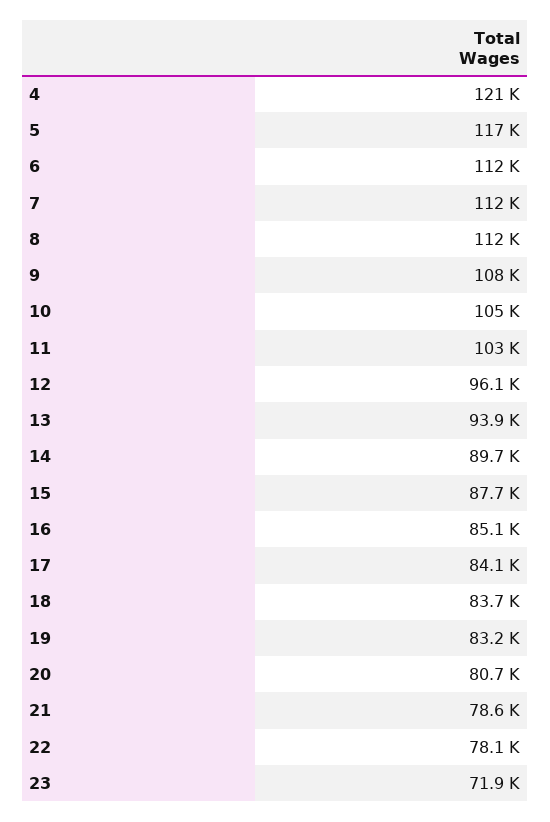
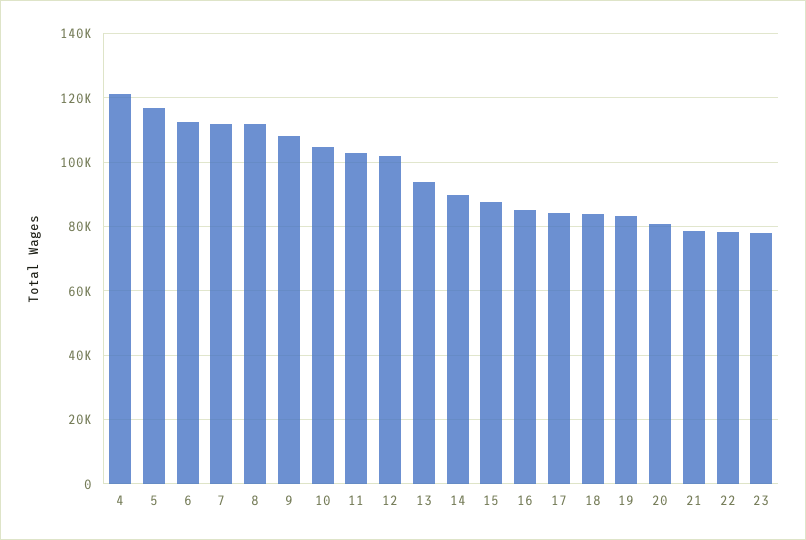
  {
    "4": 121000,
    "5": 117000,
    "6": 112000,
    "7": 112000,
    "8": 112000,
    "9": 108000,
    "10": 105000,
    "11": 103000,
-   "12": 96100,
+   "12": 102000,
    "13": 93900,
    "14": 89700,
    "15": 87700,
    "16": 85100,
    "17": 84100,
    "18": 83700,
    "19": 83200,
    "20": 80700,
    "21": 78600,
    "22": 78100,
-   "23": 71900
+   "23": 78000
  }

